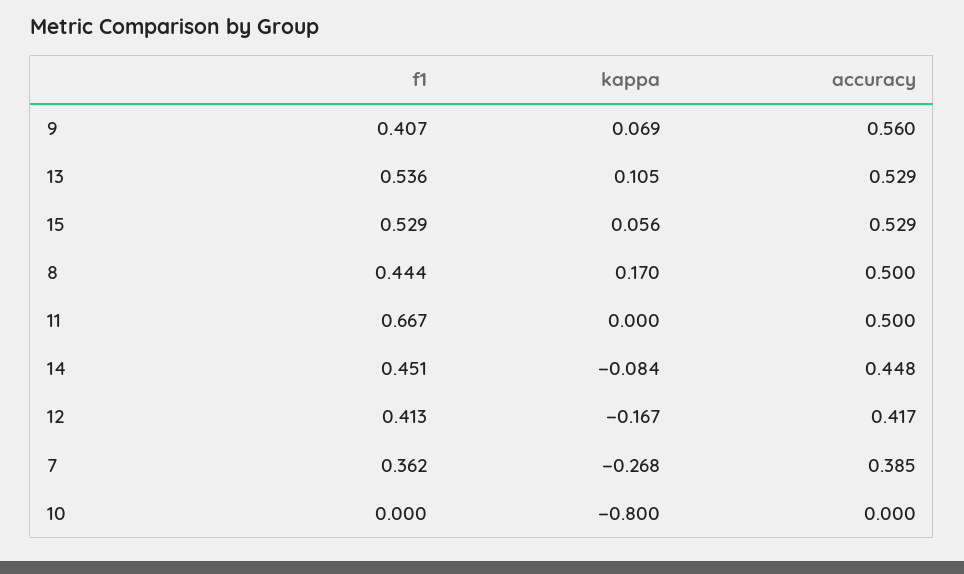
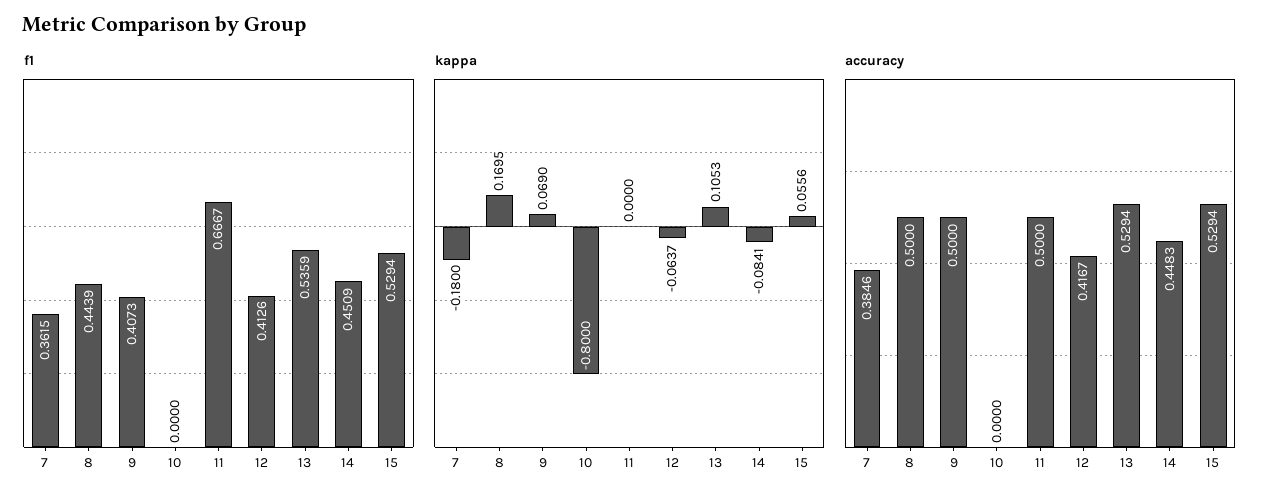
  {
    "f1": {
      "9": 0.4073,
      "13": 0.5359,
      "15": 0.5294,
      "8": 0.4439,
      "11": 0.6667,
      "14": 0.4509,
      "12": 0.4126,
      "7": 0.3615,
      "10": 0
    },
    "kappa": {
      "9": 0.069,
      "13": 0.1053,
      "15": 0.0556,
      "8": 0.1695,
      "11": 0,
      "14": -0.0841,
-     "12": -0.167,
+     "12": -0.0637,
-     "7": -0.268,
+     "7": -0.18,
      "10": -0.8
    },
    "accuracy": {
-     "9": 0.56,
+     "9": 0.5,
      "13": 0.5294,
      "15": 0.5294,
      "8": 0.5,
      "11": 0.5,
      "14": 0.4483,
      "12": 0.4167,
      "7": 0.3846,
      "10": 0
    }
  }

